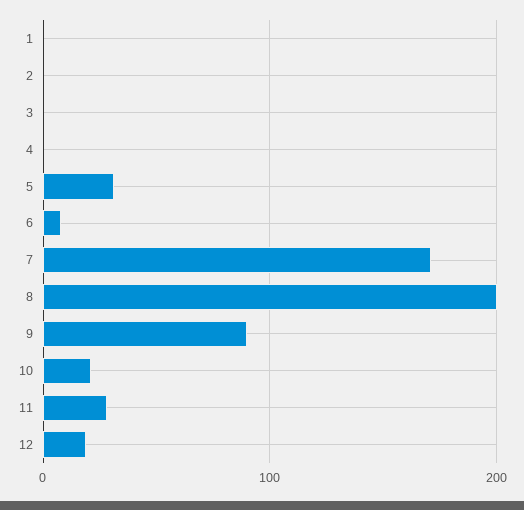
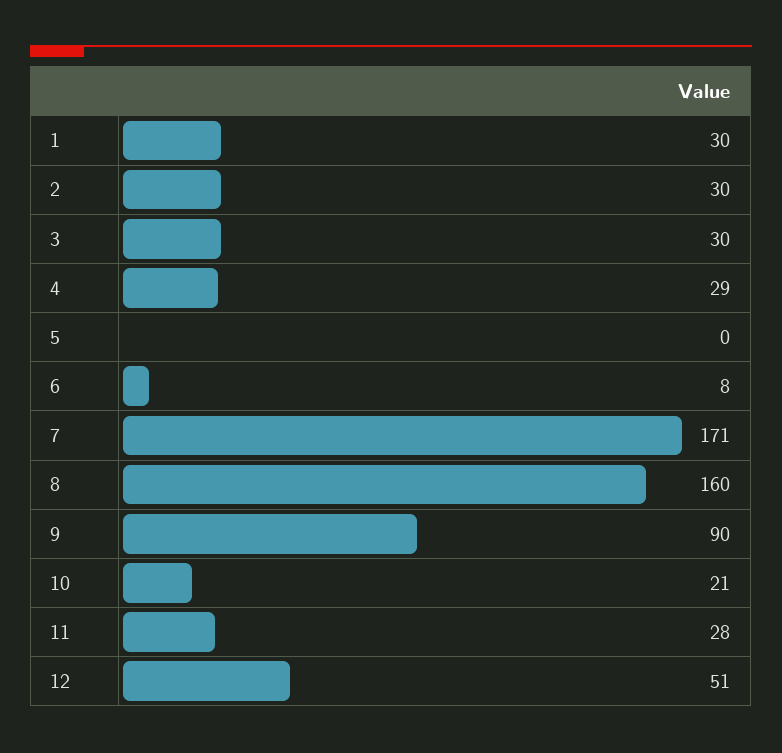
  {
-   "1": 0,
+   "1": 30,
-   "2": 0,
+   "2": 30,
-   "3": 0,
+   "3": 30,
-   "4": 0,
+   "4": 29,
-   "5": 30,
+   "5": 0,
    "6": 8,
    "7": 171,
-   "8": 200,
+   "8": 160,
    "9": 90,
    "10": 21,
    "11": 28,
-   "12": 20
+   "12": 51
  }

